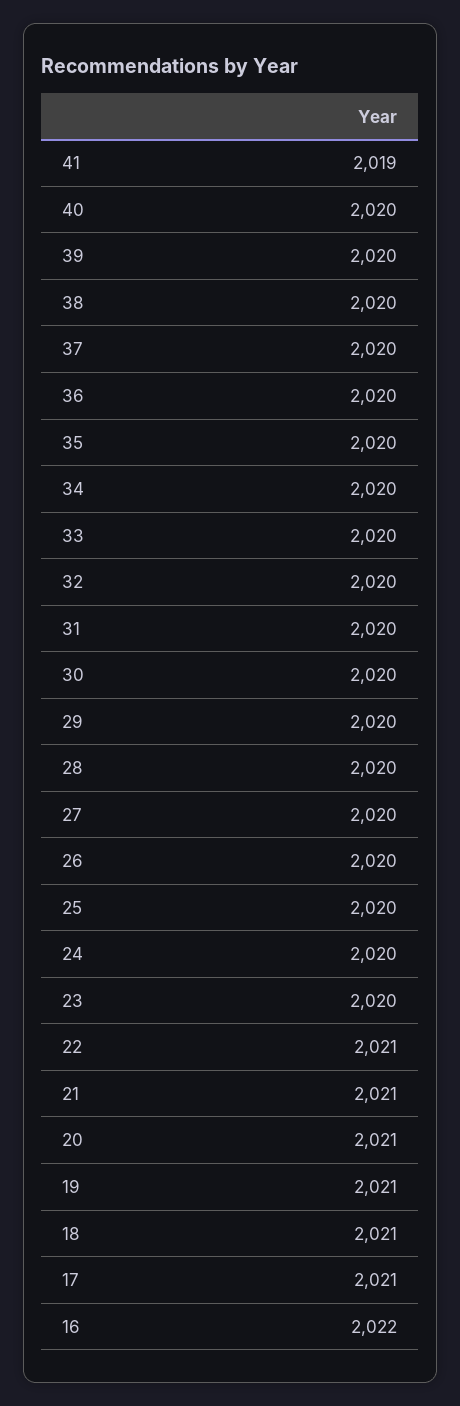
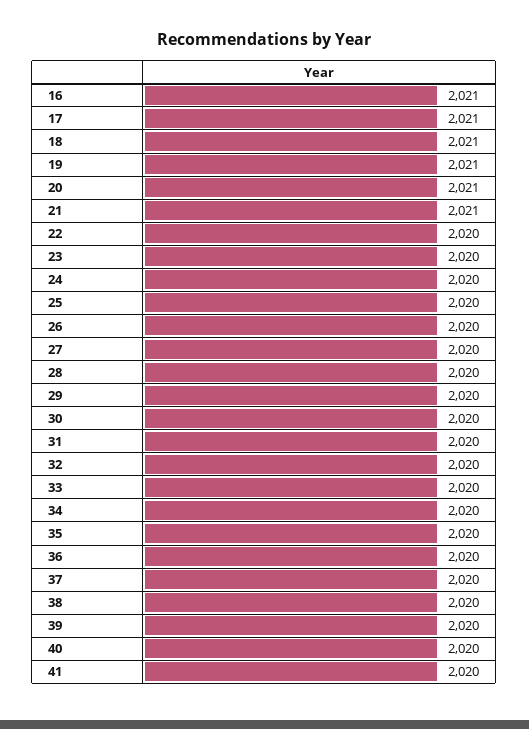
  {
-   "41": 2019,
+   "41": 2020,
    "40": 2020,
    "39": 2020,
    "38": 2020,
    "37": 2020,
    "36": 2020,
    "35": 2020,
    "34": 2020,
    "33": 2020,
    "32": 2020,
    "31": 2020,
    "30": 2020,
    "29": 2020,
    "28": 2020,
    "27": 2020,
    "26": 2020,
    "25": 2020,
    "24": 2020,
    "23": 2020,
-   "22": 2021,
+   "22": 2020,
    "21": 2021,
    "20": 2021,
    "19": 2021,
    "18": 2021,
    "17": 2021,
-   "16": 2022
+   "16": 2021
  }

